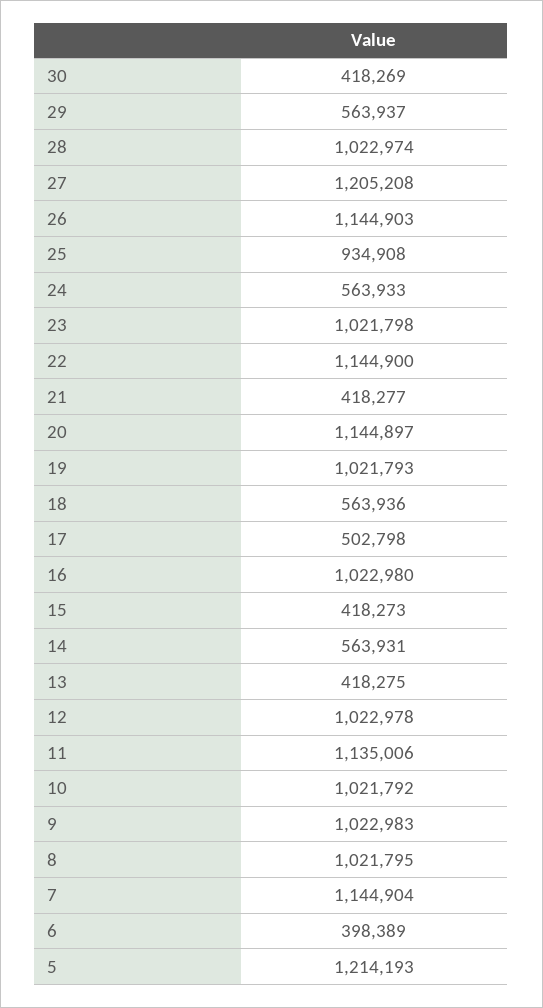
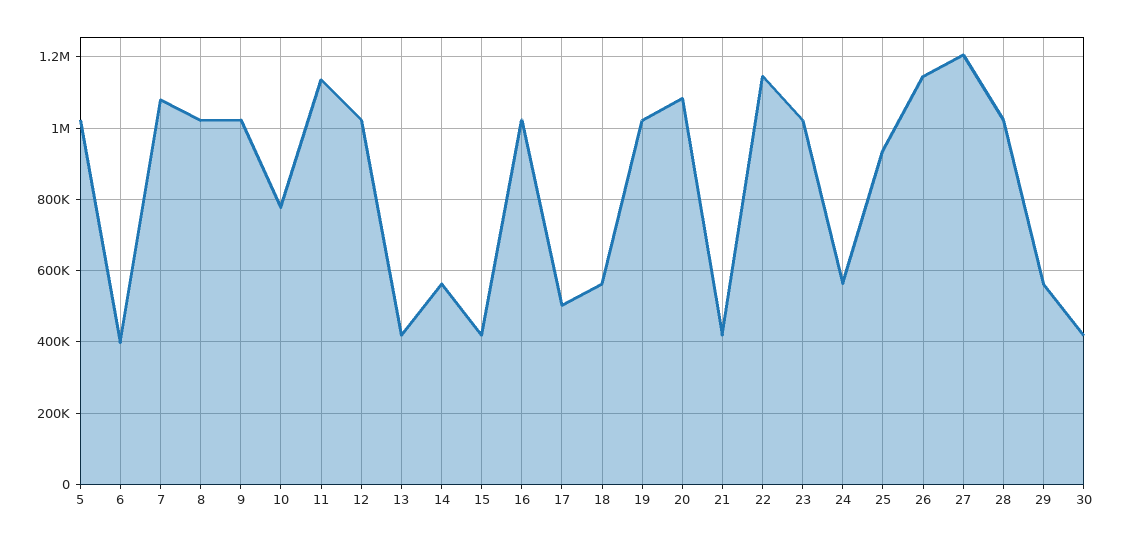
  {
    "30": 418269,
    "29": 563937,
    "28": 1022974,
    "27": 1205208,
    "26": 1144903,
    "25": 934908,
    "24": 563933,
    "23": 1021798,
    "22": 1144900,
    "21": 418277,
-   "20": 1144897,
+   "20": 1080000,
    "19": 1021793,
    "18": 563936,
    "17": 502798,
    "16": 1022980,
    "15": 418273,
    "14": 563931,
    "13": 418275,
    "12": 1022978,
    "11": 1135006,
-   "10": 1021792,
+   "10": 780000,
    "9": 1022983,
    "8": 1021795,
-   "7": 1144904,
+   "7": 1080000,
    "6": 398389,
-   "5": 1214193
+   "5": 1020000
  }

